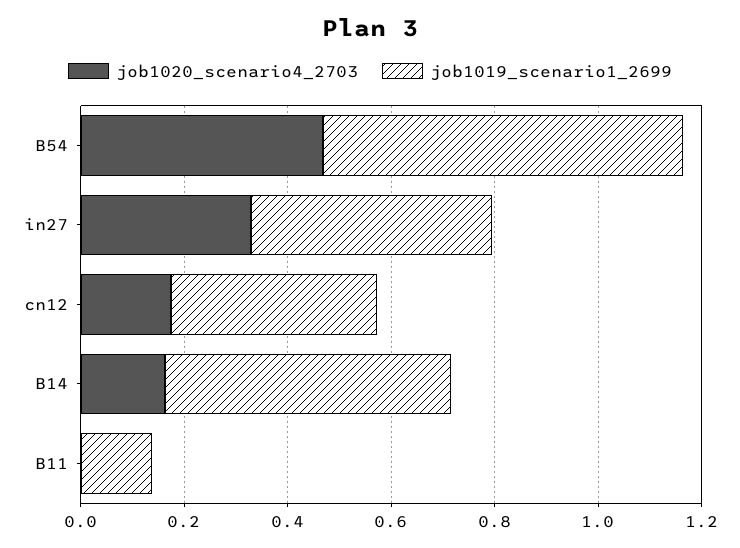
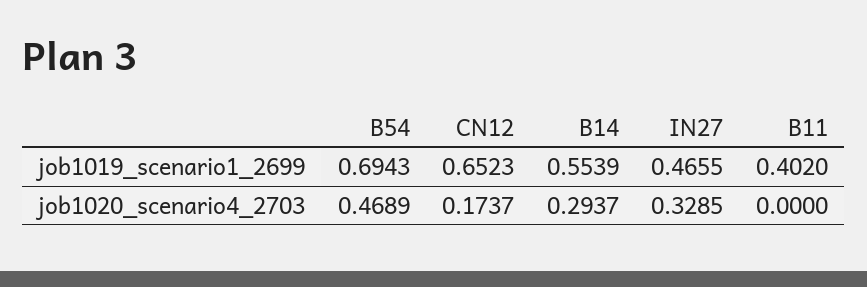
  {
    "job1020_scenario4_2703": {
      "B54": 0.4689,
      "in27": 0.3285,
      "cn12": 0.1737,
-     "B14": 0.15,
+     "B14": 0.2937,
      "B11": 0
    },
    "job1019_scenario1_2699": {
      "B54": 0.6943,
      "in27": 0.4655,
-     "cn12": 0.4,
+     "cn12": 0.6523,
      "B14": 0.5539,
-     "B11": 0.15
+     "B11": 0.402
    }
  }

